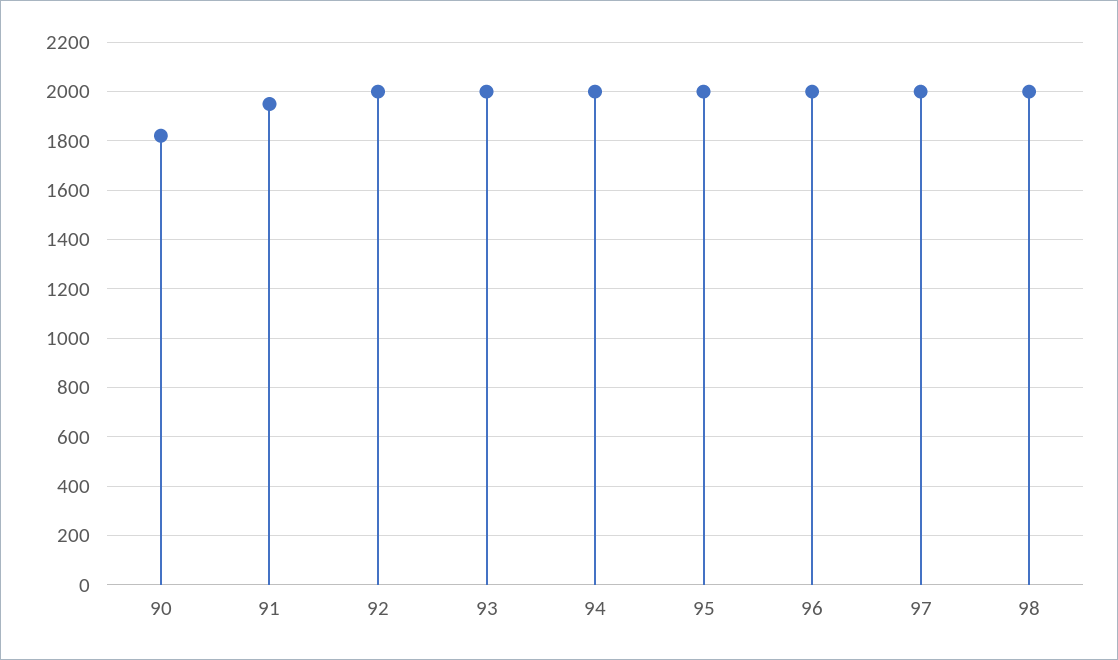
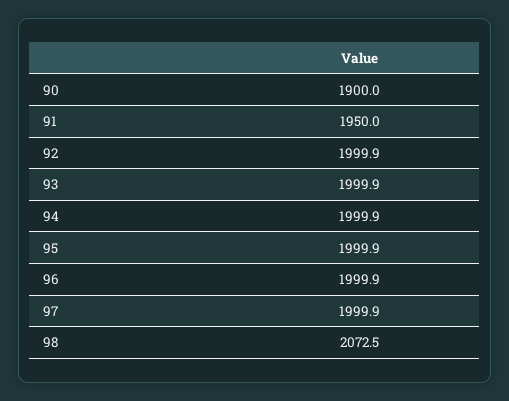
  {
-   "90": 1825,
+   "90": 1900,
    "91": 1950,
    "92": 1999.9,
    "93": 1999.9,
    "94": 1999.9,
    "95": 1999.9,
    "96": 1999.9,
    "97": 1999.9,
-   "98": 2000
+   "98": 2072.5
  }

